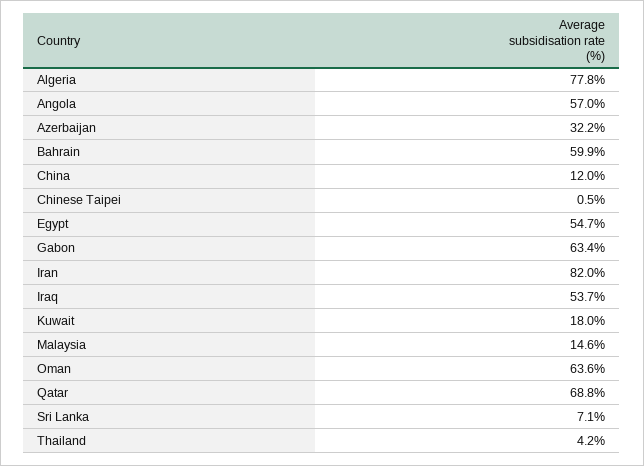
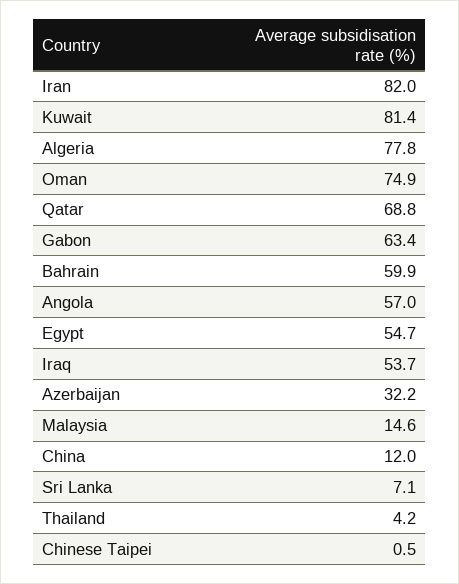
  {
    "Algeria": 77.8,
    "Angola": 57,
    "Azerbaijan": 32.2,
    "Bahrain": 59.9,
    "China": 12,
    "Chinese Taipei": 0.5,
    "Egypt": 54.7,
    "Gabon": 63.4,
    "Iran": 82,
    "Iraq": 53.7,
-   "Kuwait": 18,
+   "Kuwait": 81.4,
    "Malaysia": 14.6,
-   "Oman": 63.6,
+   "Oman": 74.9,
    "Qatar": 68.8,
    "Sri Lanka": 7.1,
    "Thailand": 4.2
  }

